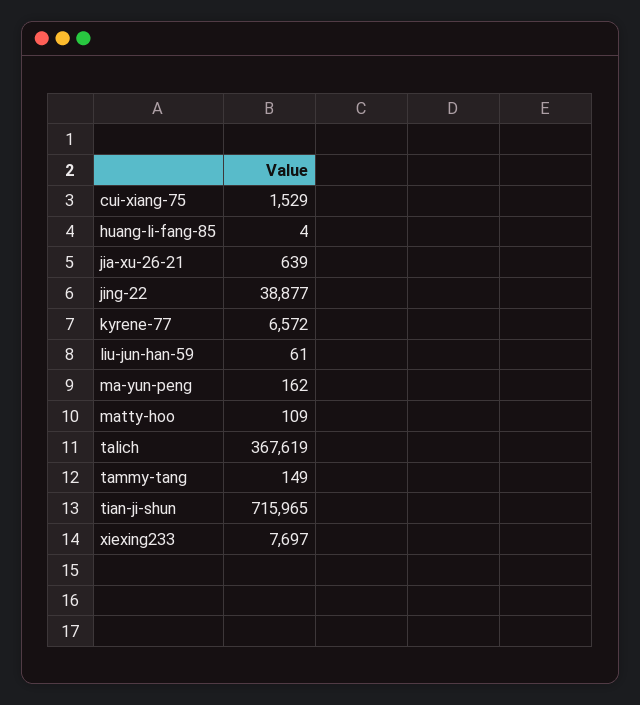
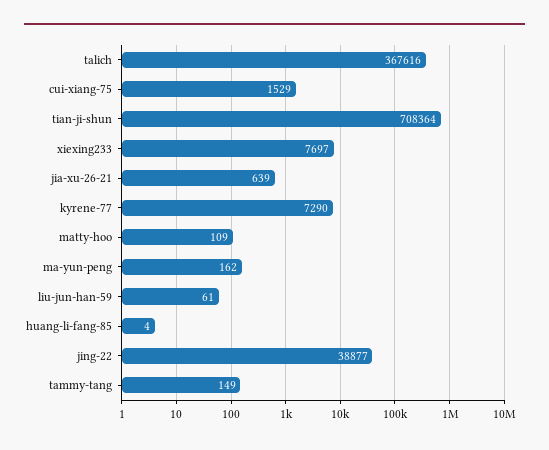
  {
    "cui-xiang-75": 1529,
    "huang-li-fang-85": 4,
    "jia-xu-26-21": 639,
    "jing-22": 38877,
-   "kyrene-77": 6572,
+   "kyrene-77": 7290,
    "liu-jun-han-59": 61,
    "ma-yun-peng": 162,
    "matty-hoo": 109,
-   "talich": 367619,
+   "talich": 367616,
    "tammy-tang": 149,
-   "tian-ji-shun": 715965,
+   "tian-ji-shun": 708364,
    "xiexing233": 7697
  }

